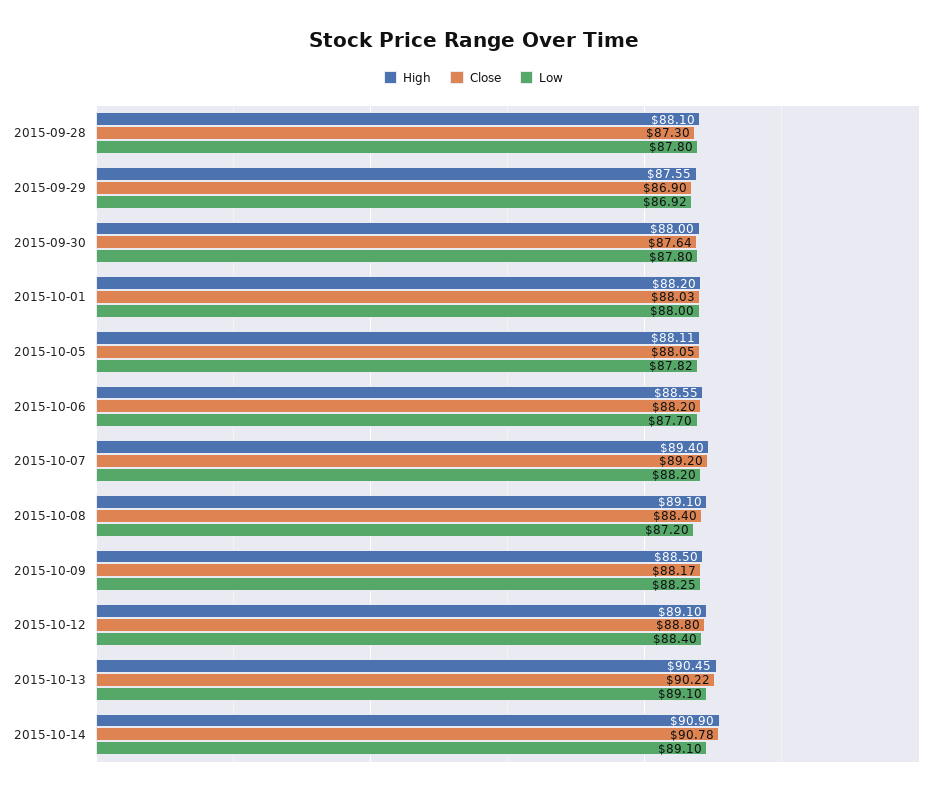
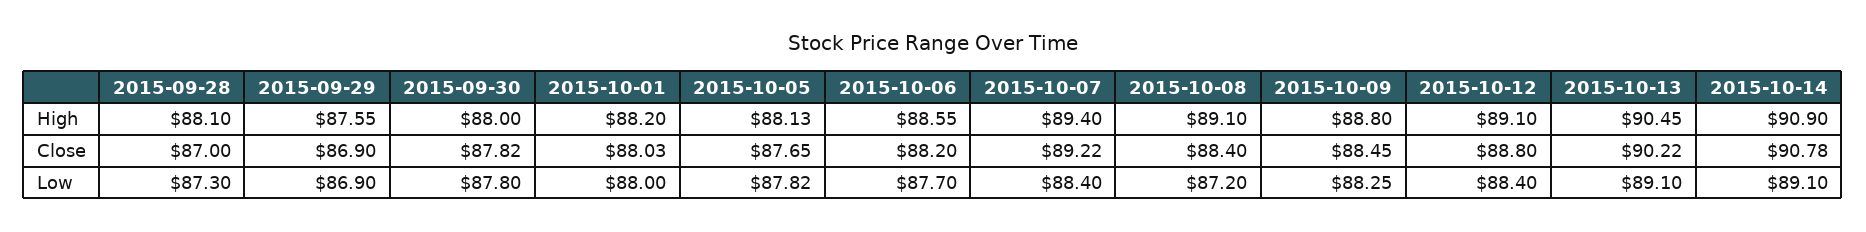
  {
    "High": {
      "2015-09-28": 88.1,
      "2015-09-29": 87.55,
      "2015-09-30": 88,
      "2015-10-01": 88.2,
-     "2015-10-05": 88.11,
+     "2015-10-05": 88.13,
      "2015-10-06": 88.55,
      "2015-10-07": 89.4,
      "2015-10-08": 89.1,
-     "2015-10-09": 88.5,
+     "2015-10-09": 88.8,
      "2015-10-12": 89.1,
      "2015-10-13": 90.45,
      "2015-10-14": 90.9
    },
    "Close": {
-     "2015-09-28": 87.3,
+     "2015-09-28": 87,
      "2015-09-29": 86.9,
-     "2015-09-30": 87.64,
+     "2015-09-30": 87.82,
      "2015-10-01": 88.03,
-     "2015-10-05": 88.05,
+     "2015-10-05": 87.65,
      "2015-10-06": 88.2,
-     "2015-10-07": 89.2,
+     "2015-10-07": 89.22,
      "2015-10-08": 88.4,
-     "2015-10-09": 88.17,
+     "2015-10-09": 88.45,
      "2015-10-12": 88.8,
      "2015-10-13": 90.22,
      "2015-10-14": 90.78
    },
    "Low": {
-     "2015-09-28": 87.8,
+     "2015-09-28": 87.3,
-     "2015-09-29": 86.92,
+     "2015-09-29": 86.9,
      "2015-09-30": 87.8,
      "2015-10-01": 88,
      "2015-10-05": 87.82,
      "2015-10-06": 87.7,
-     "2015-10-07": 88.2,
+     "2015-10-07": 88.4,
      "2015-10-08": 87.2,
      "2015-10-09": 88.25,
      "2015-10-12": 88.4,
      "2015-10-13": 89.1,
      "2015-10-14": 89.1
    }
  }

